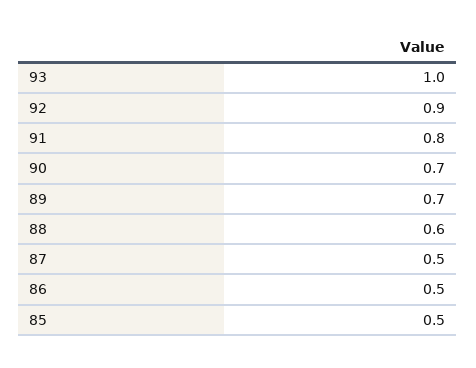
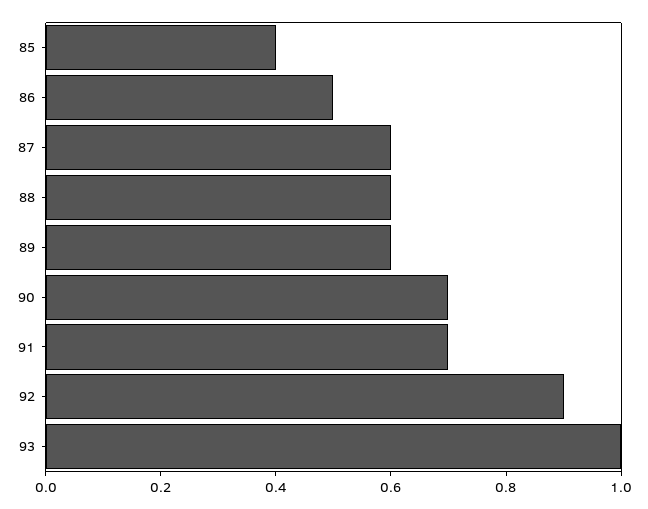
  {
    "93": 1,
    "92": 0.9,
-   "91": 0.8,
+   "91": 0.7,
    "90": 0.7,
-   "89": 0.7,
+   "89": 0.6,
    "88": 0.6,
-   "87": 0.5,
+   "87": 0.6,
    "86": 0.5,
-   "85": 0.5
+   "85": 0.4
  }

